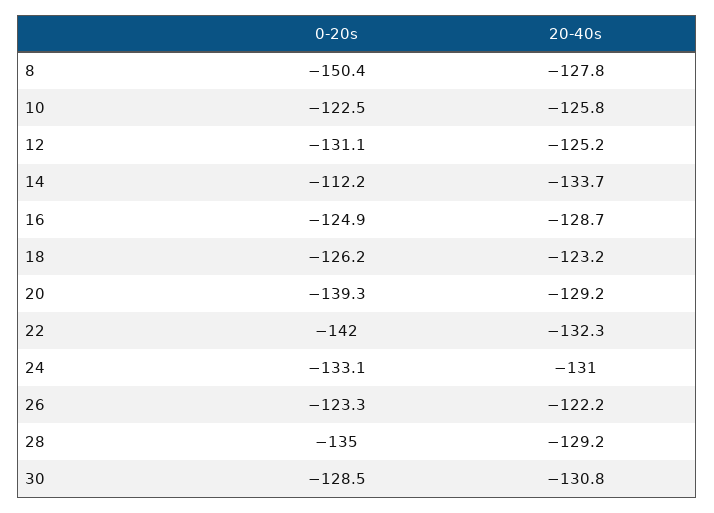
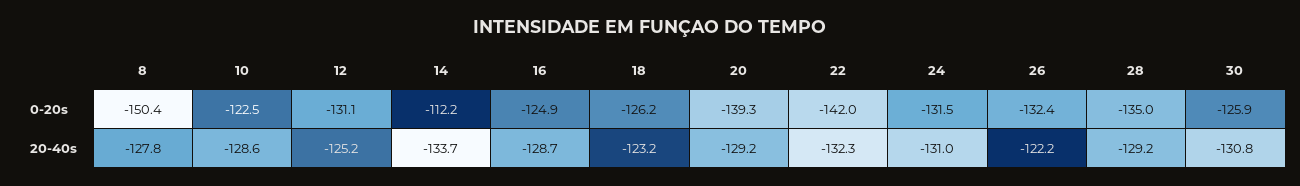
  {
    "0-20s": {
      "8": -150.4,
      "10": -122.5,
      "12": -131.1,
      "14": -112.2,
      "16": -124.9,
      "18": -126.2,
      "20": -139.3,
      "22": -142,
-     "24": -133.1,
+     "24": -131.5,
-     "26": -123.3,
+     "26": -132.4,
      "28": -135,
-     "30": -128.5
+     "30": -125.9
    },
    "20-40s": {
      "8": -127.8,
-     "10": -125.8,
+     "10": -128.6,
      "12": -125.2,
      "14": -133.7,
      "16": -128.7,
      "18": -123.2,
      "20": -129.2,
      "22": -132.3,
      "24": -131,
      "26": -122.2,
      "28": -129.2,
      "30": -130.8
    }
  }

